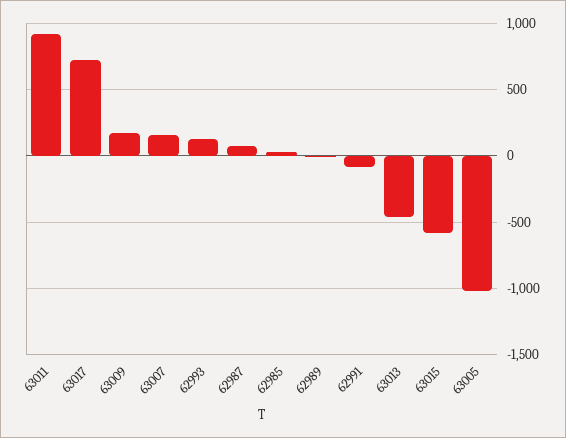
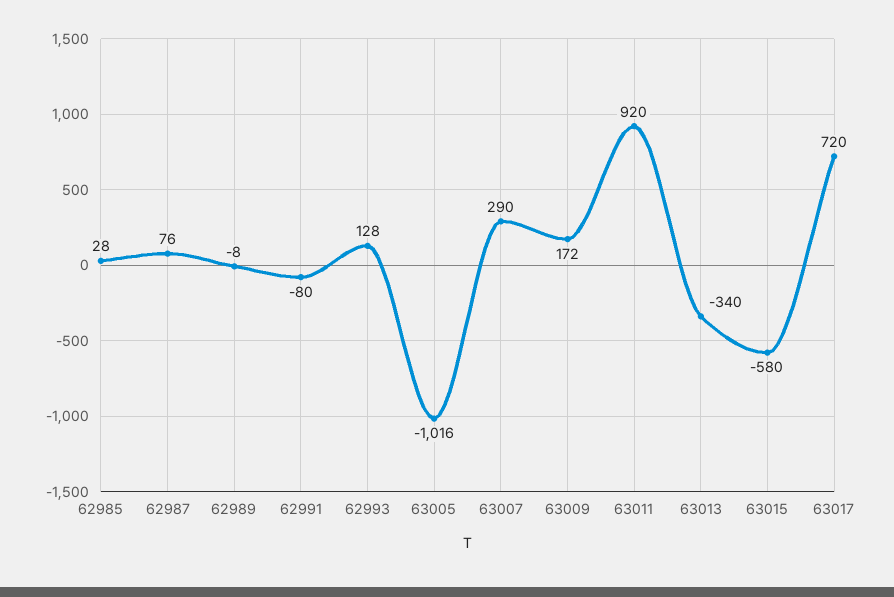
  {
    "63011": 920,
    "63017": 720,
    "63009": 172,
-   "63007": 150,
+   "63007": 290,
    "62993": 128,
    "62987": 76,
    "62985": 28,
    "62989": -8,
    "62991": -80,
-   "63013": -450,
+   "63013": -340,
    "63015": -580,
    "63005": -1016
  }

